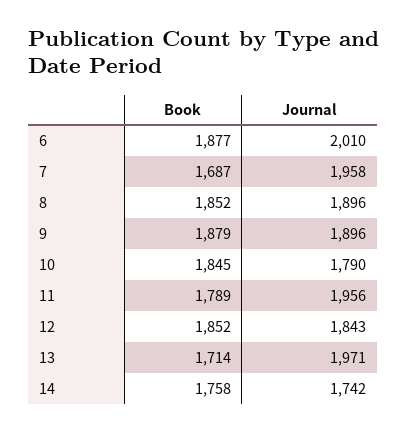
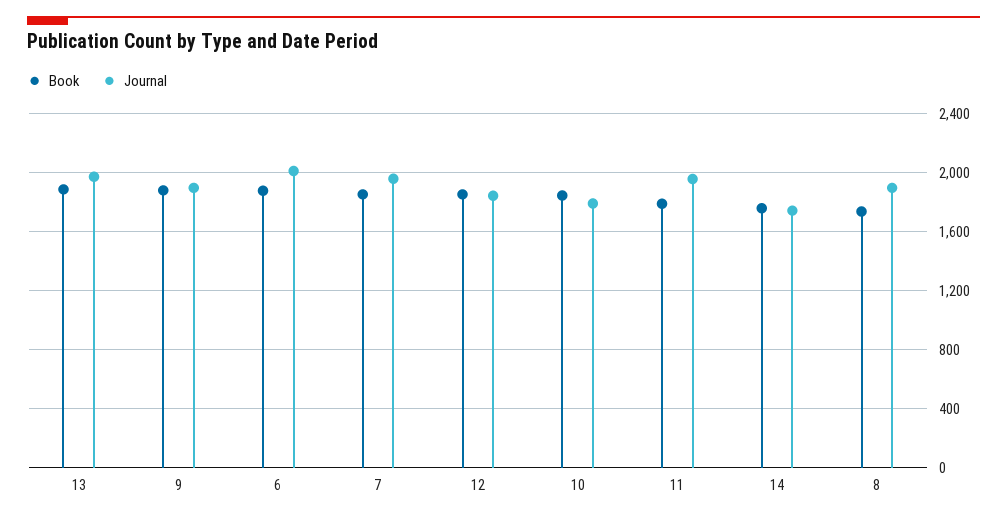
  {
    "Book": {
      "6": 1877,
-     "7": 1687,
+     "7": 1850,
-     "8": 1852,
+     "8": 1750,
      "9": 1879,
      "10": 1845,
      "11": 1789,
      "12": 1852,
-     "13": 1714,
+     "13": 1900,
      "14": 1758
    },
    "Journal": {
      "6": 2010,
      "7": 1958,
      "8": 1896,
      "9": 1896,
      "10": 1790,
      "11": 1956,
      "12": 1843,
      "13": 1971,
      "14": 1742
    }
  }

